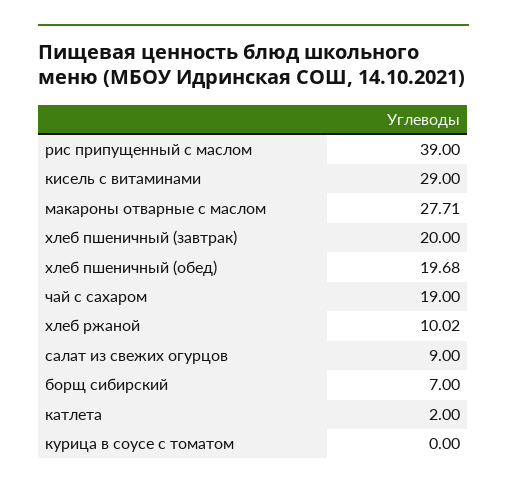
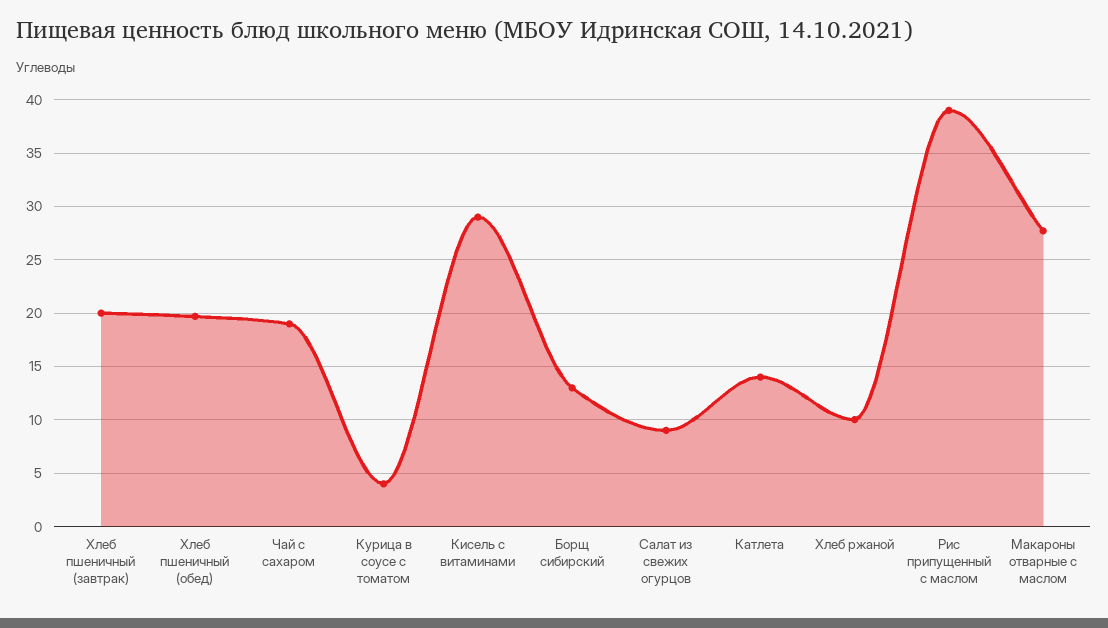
  {
    "рис припущенный с маслом": 39,
    "кисель с витаминами": 29,
    "макароны отварные с маслом": 27.71,
    "хлеб пшеничный (завтрак)": 20,
    "хлеб пшеничный (обед)": 19.68,
    "чай с сахаром": 19,
    "хлеб ржаной": 10.02,
    "салат из свежих огурцов": 9,
-   "борщ сибирский": 7,
+   "борщ сибирский": 13,
-   "катлета": 2,
+   "катлета": 14,
-   "курица в соусе с томатом": 0
+   "курица в соусе с томатом": 4
  }

